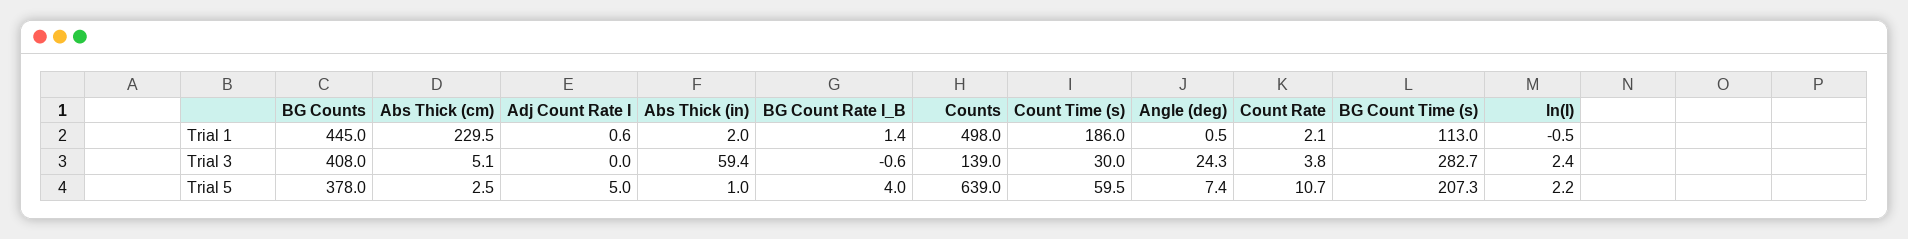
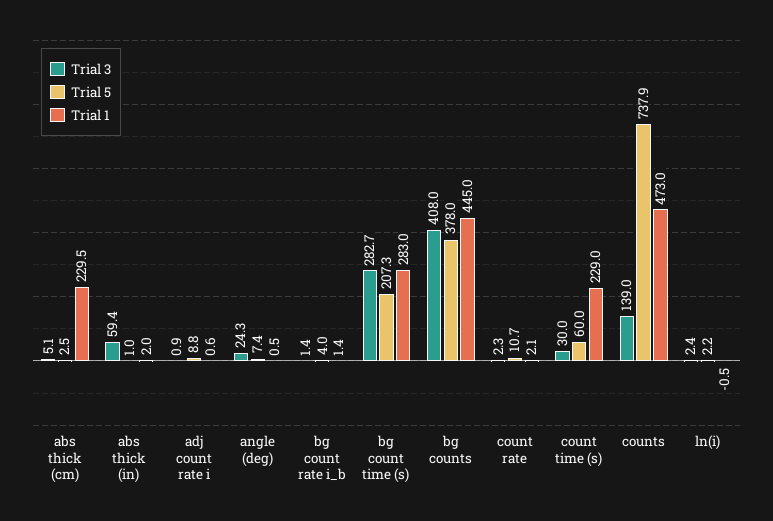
  {
    "Trial 1": {
      "BG Counts": 445,
      "Abs Thick (cm)": 229.5,
      "Adj Count Rate I": 0.6,
      "Abs Thick (in)": 2,
      "BG Count Rate I_B": 1.4,
-     "Counts": 498,
+     "Counts": 473,
-     "Count Time (s)": 186,
+     "Count Time (s)": 229,
      "Angle (deg)": 0.5,
      "Count Rate": 2.1,
-     "BG Count Time (s)": 113,
+     "BG Count Time (s)": 283,
      "ln(I)": -0.5
    },
    "Trial 3": {
      "BG Counts": 408,
      "Abs Thick (cm)": 5.1,
-     "Adj Count Rate I": 0,
+     "Adj Count Rate I": 0.9,
      "Abs Thick (in)": 59.4,
-     "BG Count Rate I_B": -0.6,
+     "BG Count Rate I_B": 1.4,
      "Counts": 139,
      "Count Time (s)": 30,
      "Angle (deg)": 24.3,
-     "Count Rate": 3.8,
+     "Count Rate": 2.3,
      "BG Count Time (s)": 282.7,
      "ln(I)": 2.4
    },
    "Trial 5": {
      "BG Counts": 378,
      "Abs Thick (cm)": 2.5,
-     "Adj Count Rate I": 5,
+     "Adj Count Rate I": 8.8,
      "Abs Thick (in)": 1,
      "BG Count Rate I_B": 4,
-     "Counts": 639,
+     "Counts": 737.9,
-     "Count Time (s)": 59.5,
+     "Count Time (s)": 60,
      "Angle (deg)": 7.4,
      "Count Rate": 10.7,
      "BG Count Time (s)": 207.3,
      "ln(I)": 2.2
    }
  }

